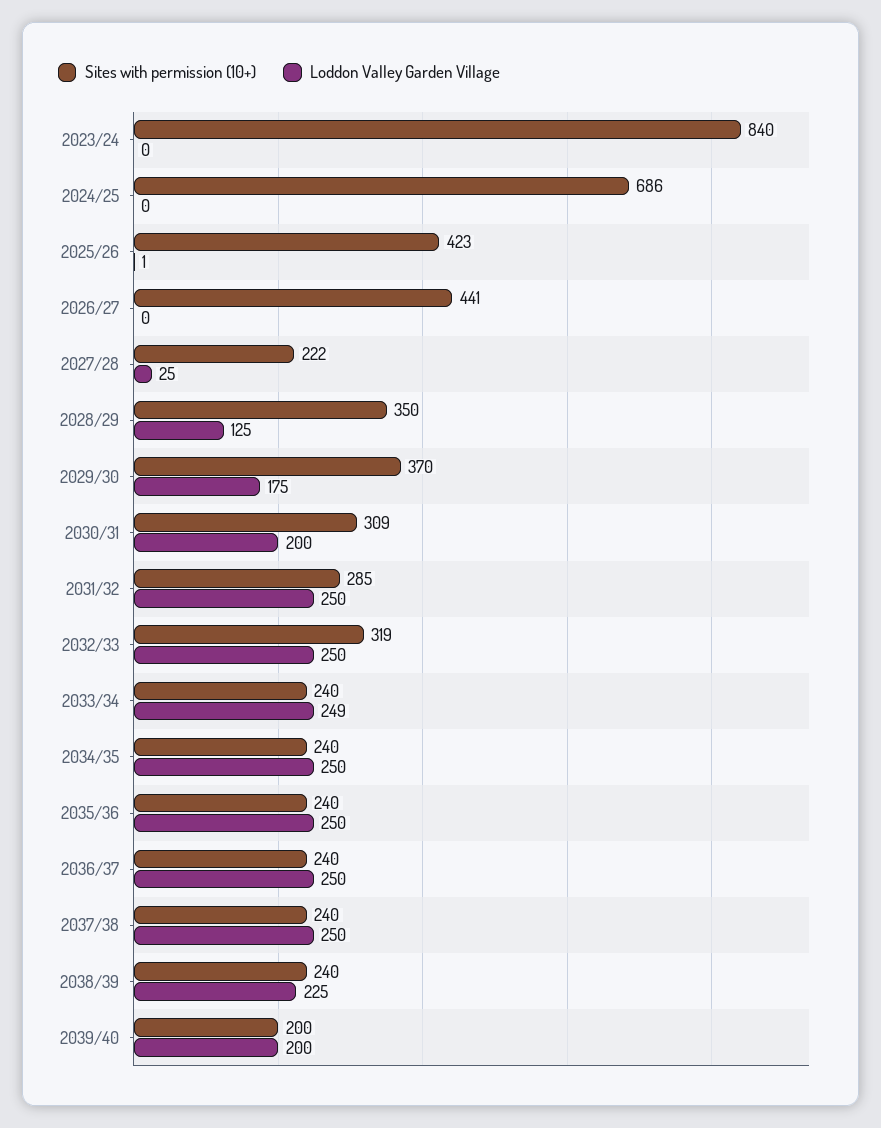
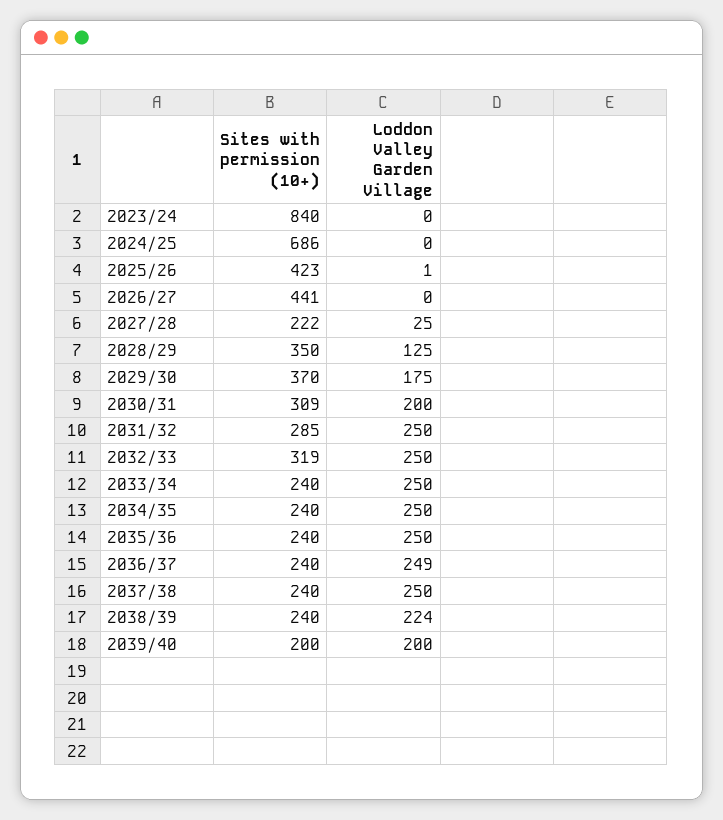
  {
    "Sites with permission (10+)": {
      "2023/24": 840,
      "2024/25": 686,
      "2025/26": 423,
      "2026/27": 441,
      "2027/28": 222,
      "2028/29": 350,
      "2029/30": 370,
      "2030/31": 309,
      "2031/32": 285,
      "2032/33": 319,
      "2033/34": 240,
      "2034/35": 240,
      "2035/36": 240,
      "2036/37": 240,
      "2037/38": 240,
      "2038/39": 240,
      "2039/40": 200
    },
    "Loddon Valley Garden Village": {
      "2023/24": 0,
      "2024/25": 0,
      "2025/26": 1,
      "2026/27": 0,
      "2027/28": 25,
      "2028/29": 125,
      "2029/30": 175,
      "2030/31": 200,
      "2031/32": 250,
      "2032/33": 250,
-     "2033/34": 249,
+     "2033/34": 250,
      "2034/35": 250,
      "2035/36": 250,
-     "2036/37": 250,
+     "2036/37": 249,
      "2037/38": 250,
-     "2038/39": 225,
+     "2038/39": 224,
      "2039/40": 200
    }
  }

